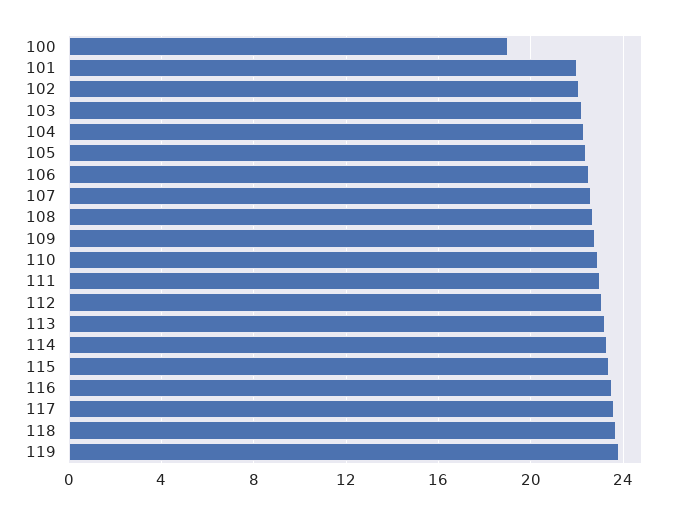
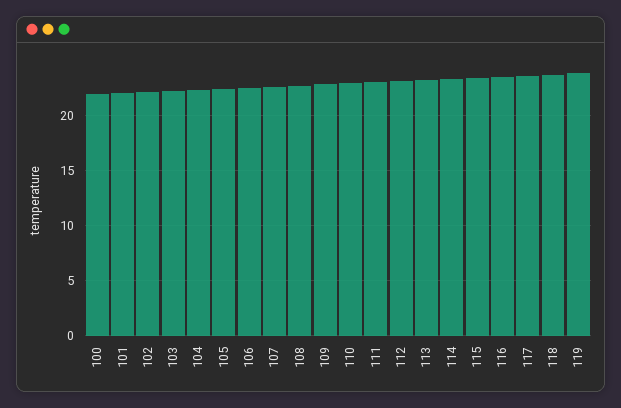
  {
-   "100": 19,
+   "100": 22,
    "101": 22,
    "102": 22,
    "103": 22,
    "104": 22.5,
    "105": 22.5,
    "106": 22.5,
    "107": 22.5,
    "108": 22.5,
    "109": 23,
    "110": 23,
    "111": 23,
    "112": 23,
    "113": 23,
    "114": 23.5,
    "115": 23.5,
    "116": 23.5,
    "117": 23.5,
    "118": 23.5,
    "119": 24
  }

